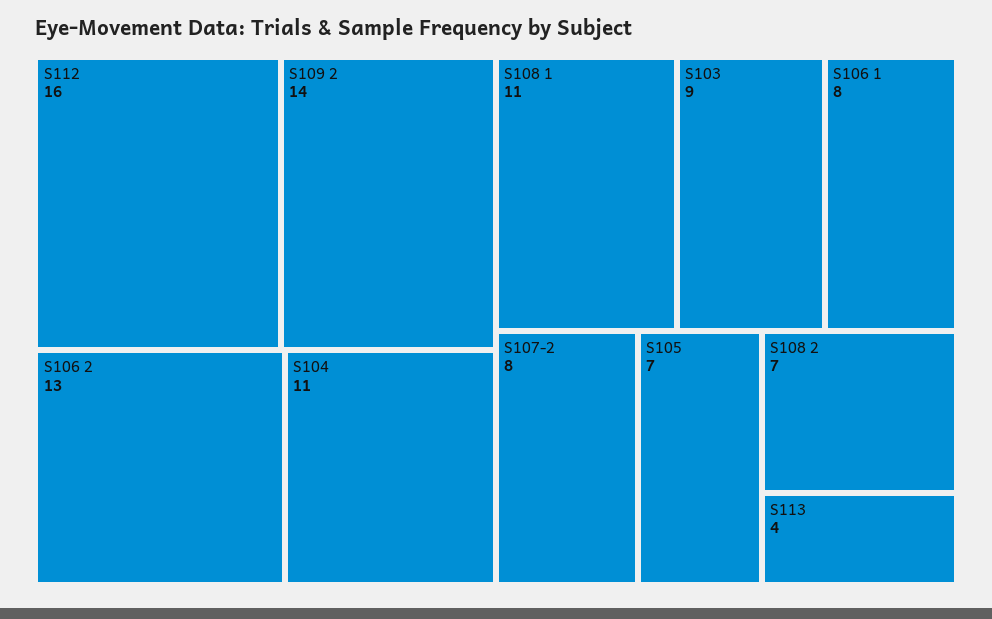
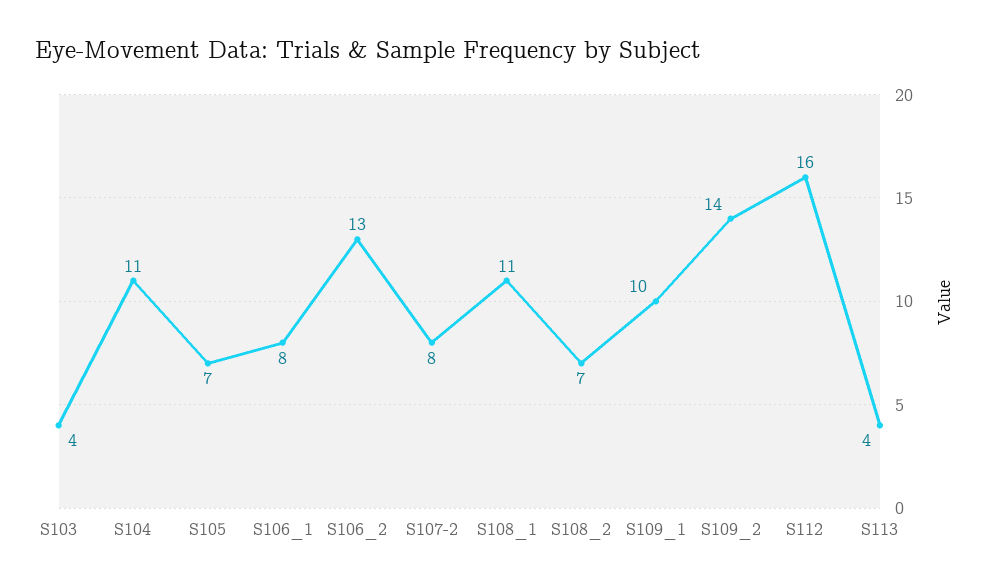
  {
    "S112": 16,
    "S109 2": 14,
    "S106 2": 13,
    "S104": 11,
    "S108 1": 11,
-   "S103": 9,
+   "S103": 4,
    "S106 1": 8,
    "S107-2": 8,
    "S105": 7,
    "S108 2": 7,
-   "S113": 4
+   "S113": 4,
+   "S109_1": 10
  }

